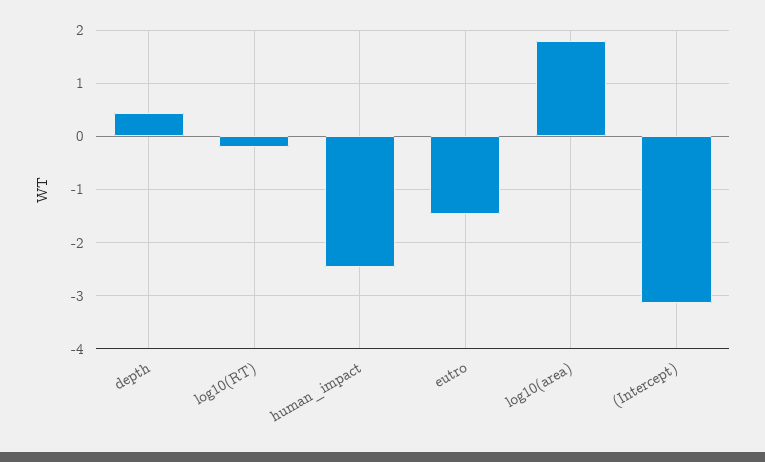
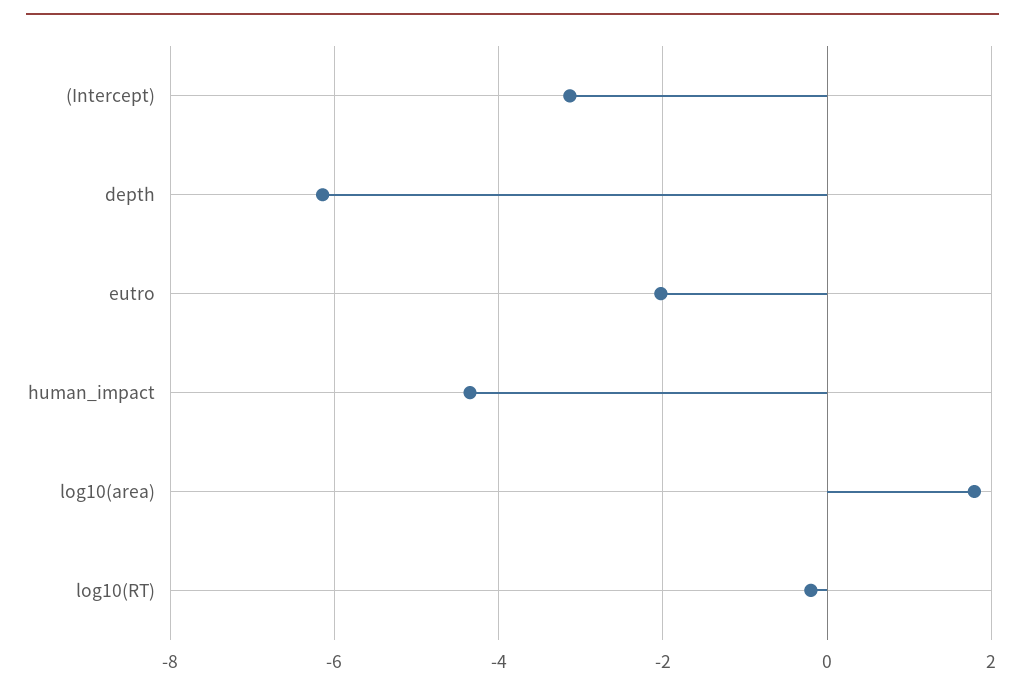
  {
-   "depth": 0.4,
+   "depth": -6.2,
    "log10(RT)": -0.2,
-   "human_impact": -2.4,
+   "human_impact": -4.4,
-   "eutro": -1.4,
+   "eutro": -2,
    "log10(area)": 1.8,
    "(Intercept)": -3.2
  }

